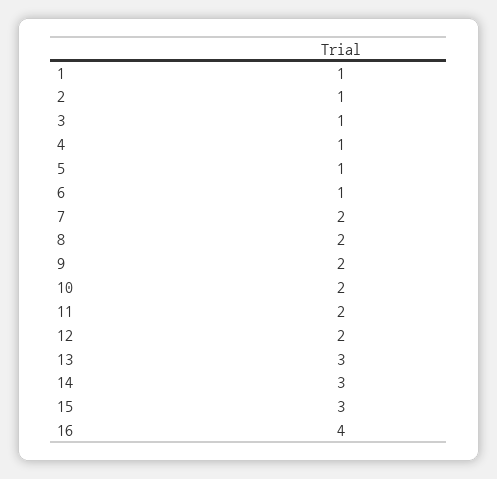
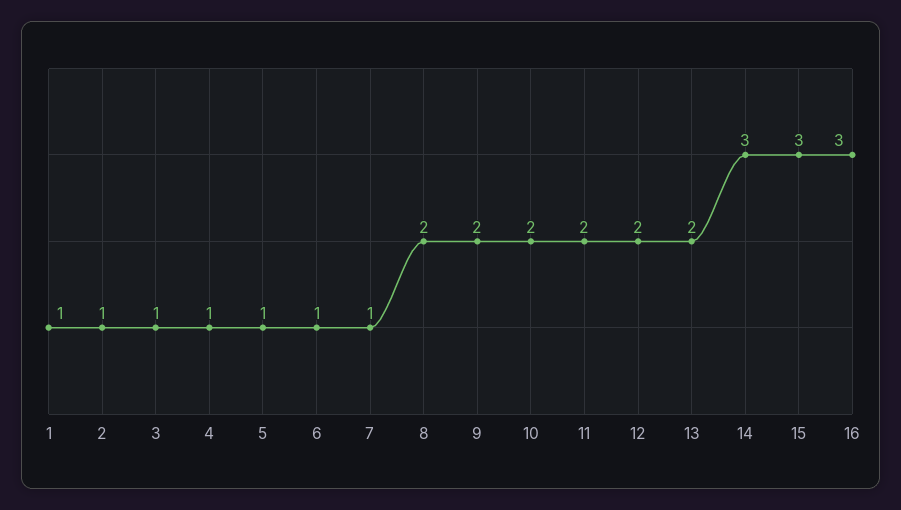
  {
    "1": 1,
    "2": 1,
    "3": 1,
    "4": 1,
    "5": 1,
    "6": 1,
-   "7": 2,
+   "7": 1,
    "8": 2,
    "9": 2,
    "10": 2,
    "11": 2,
    "12": 2,
-   "13": 3,
+   "13": 2,
    "14": 3,
    "15": 3,
-   "16": 4
+   "16": 3
  }

